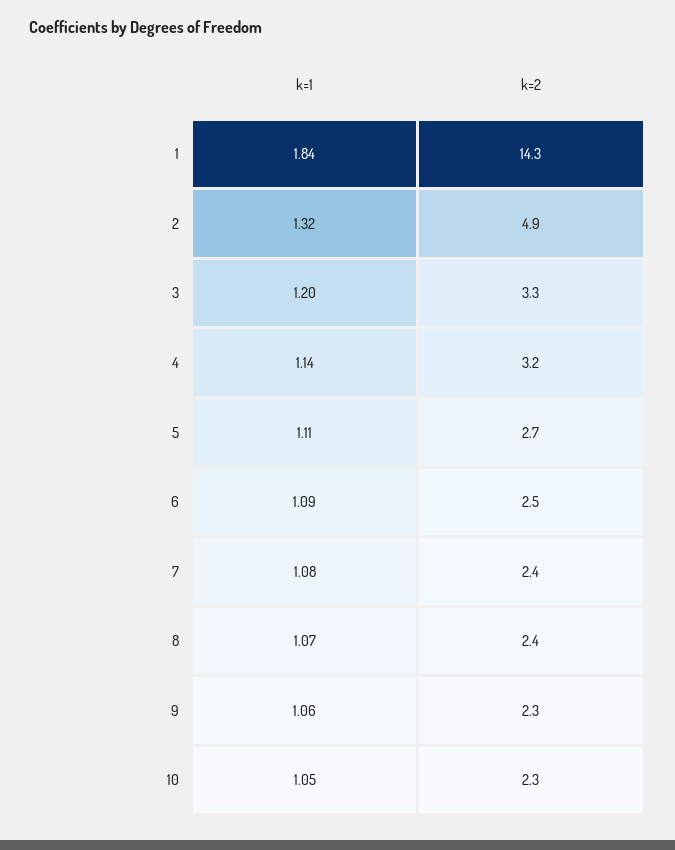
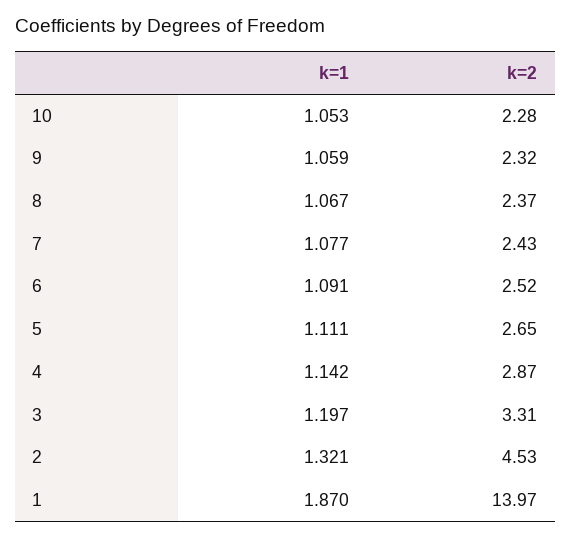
  {
    "k=1": {
-     "1": 1.84,
+     "1": 1.87,
      "2": 1.321,
      "3": 1.197,
      "4": 1.142,
      "5": 1.111,
      "6": 1.091,
      "7": 1.077,
      "8": 1.067,
      "9": 1.059,
      "10": 1.053
    },
    "k=2": {
-     "1": 14.3,
+     "1": 13.97,
-     "2": 4.9,
+     "2": 4.53,
      "3": 3.31,
-     "4": 3.2,
+     "4": 2.87,
      "5": 2.65,
      "6": 2.52,
      "7": 2.43,
      "8": 2.37,
      "9": 2.32,
      "10": 2.28
    }
  }

